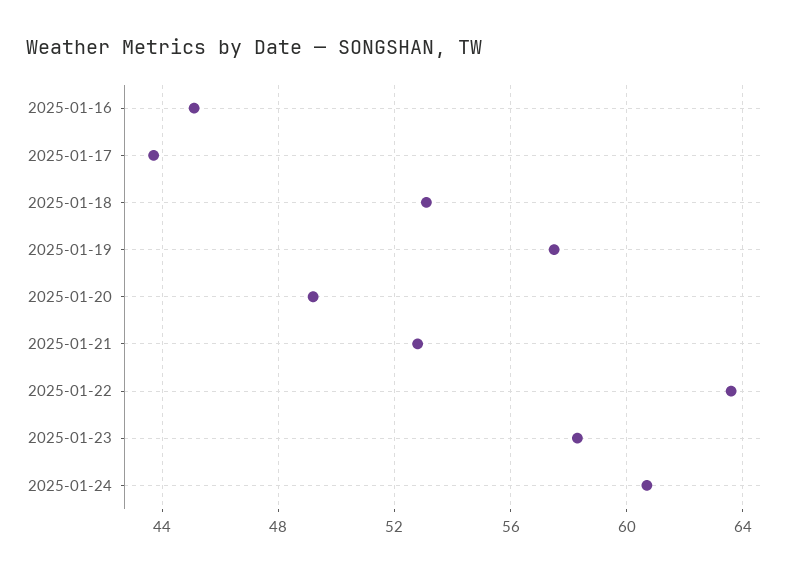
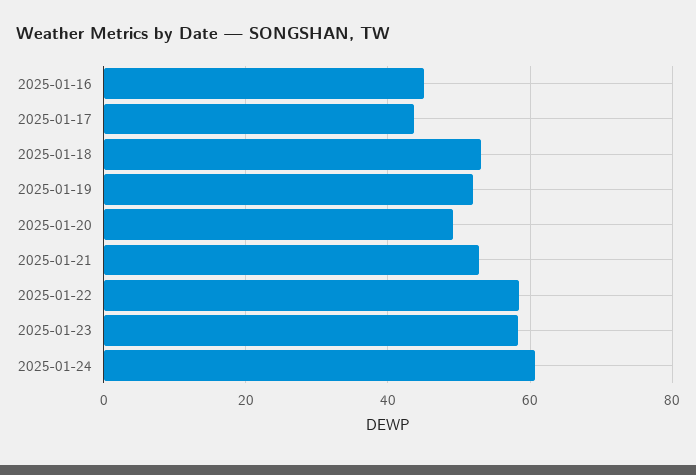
  {
    "2025-01-16": 45,
    "2025-01-17": 43.5,
    "2025-01-18": 53,
-   "2025-01-19": 57.5,
+   "2025-01-19": 52,
    "2025-01-20": 49,
    "2025-01-21": 53,
-   "2025-01-22": 63.5,
+   "2025-01-22": 58,
    "2025-01-23": 58.5,
    "2025-01-24": 60.5
  }

